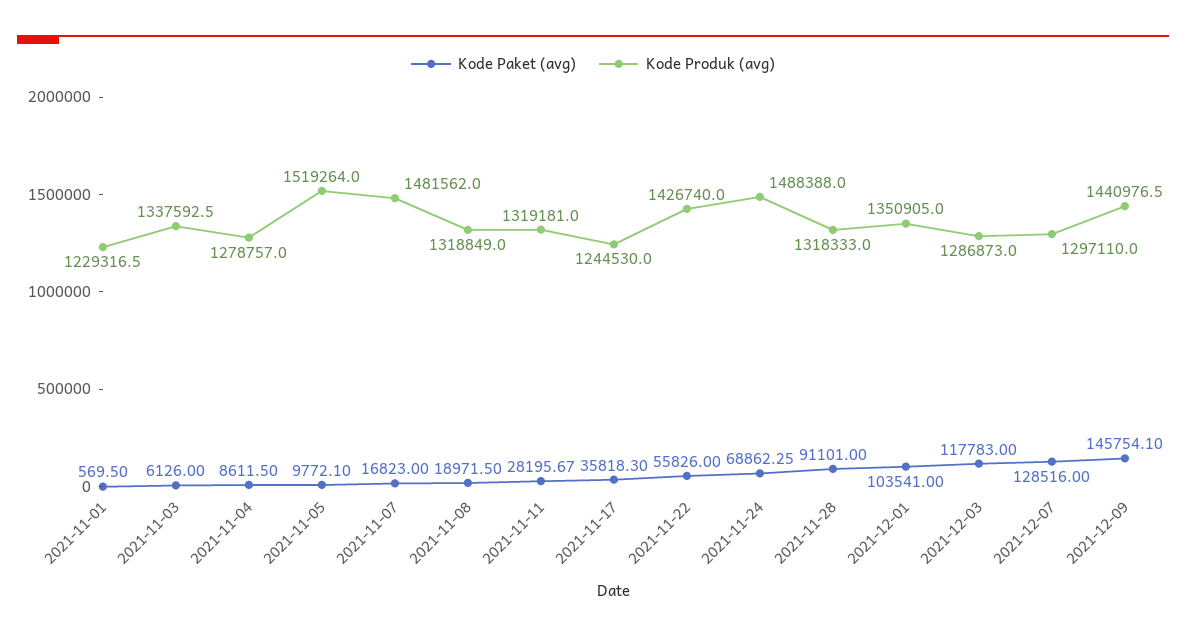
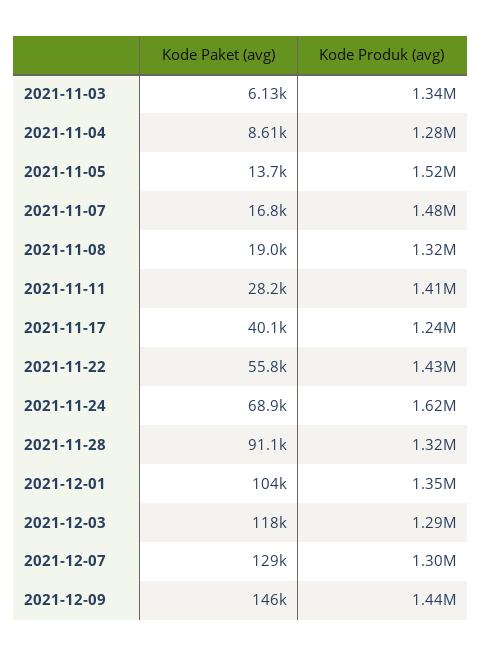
  {
    "Kode Paket (avg)": {
-     "2021-11-01": 569.5,
      "2021-11-03": 6126,
      "2021-11-04": 8611.5,
-     "2021-11-05": 9772.1,
+     "2021-11-05": 13700,
      "2021-11-07": 16823,
      "2021-11-08": 18971.5,
      "2021-11-11": 28195.67,
-     "2021-11-17": 35818.3,
+     "2021-11-17": 40100,
      "2021-11-22": 55826,
      "2021-11-24": 68862.25,
      "2021-11-28": 91101,
      "2021-12-01": 103541,
      "2021-12-03": 117783,
      "2021-12-07": 128516,
      "2021-12-09": 145754.1
    },
    "Kode Produk (avg)": {
-     "2021-11-01": 1229316.5,
      "2021-11-03": 1337592.5,
      "2021-11-04": 1278757,
      "2021-11-05": 1519264,
      "2021-11-07": 1481562,
      "2021-11-08": 1318849,
-     "2021-11-11": 1319181,
+     "2021-11-11": 1410000,
      "2021-11-17": 1244530,
      "2021-11-22": 1426740,
-     "2021-11-24": 1488388,
+     "2021-11-24": 1620000,
      "2021-11-28": 1318333,
      "2021-12-01": 1350905,
      "2021-12-03": 1286873,
      "2021-12-07": 1297110,
      "2021-12-09": 1440976.5
    }
  }

